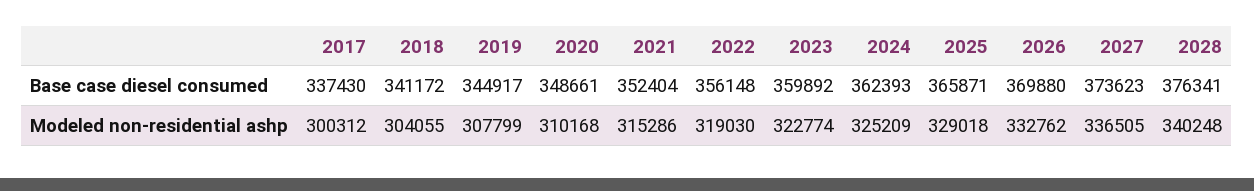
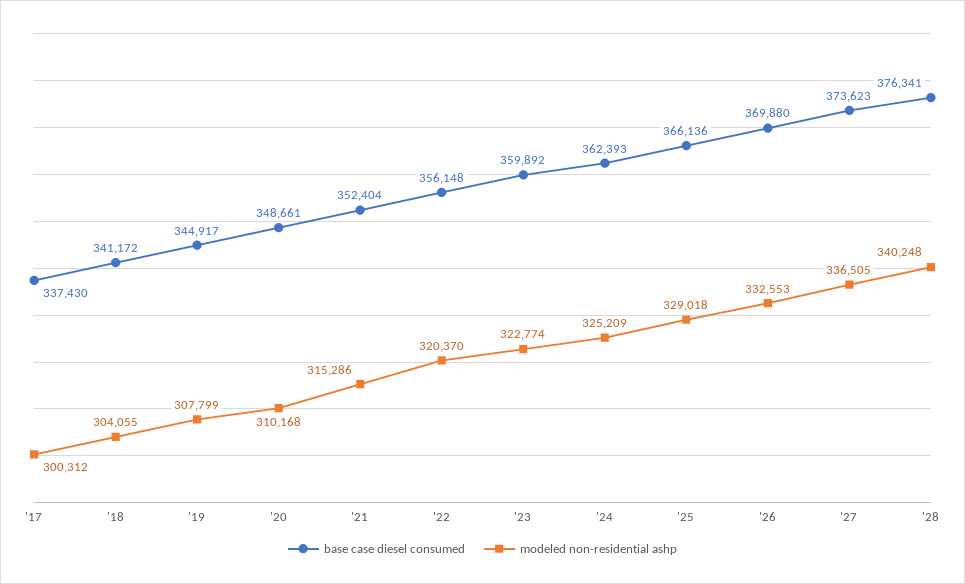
  {
    "Base case diesel consumed": {
      "2017": 337430,
      "2018": 341172,
      "2019": 344917,
      "2020": 348661,
      "2021": 352404,
      "2022": 356148,
      "2023": 359892,
      "2024": 362393,
-     "2025": 365871,
+     "2025": 366136,
      "2026": 369880,
      "2027": 373623,
      "2028": 376341
    },
    "Modeled non-residential ashp": {
      "2017": 300312,
      "2018": 304055,
      "2019": 307799,
      "2020": 310168,
      "2021": 315286,
-     "2022": 319030,
+     "2022": 320370,
      "2023": 322774,
      "2024": 325209,
      "2025": 329018,
-     "2026": 332762,
+     "2026": 332553,
      "2027": 336505,
      "2028": 340248
    }
  }

